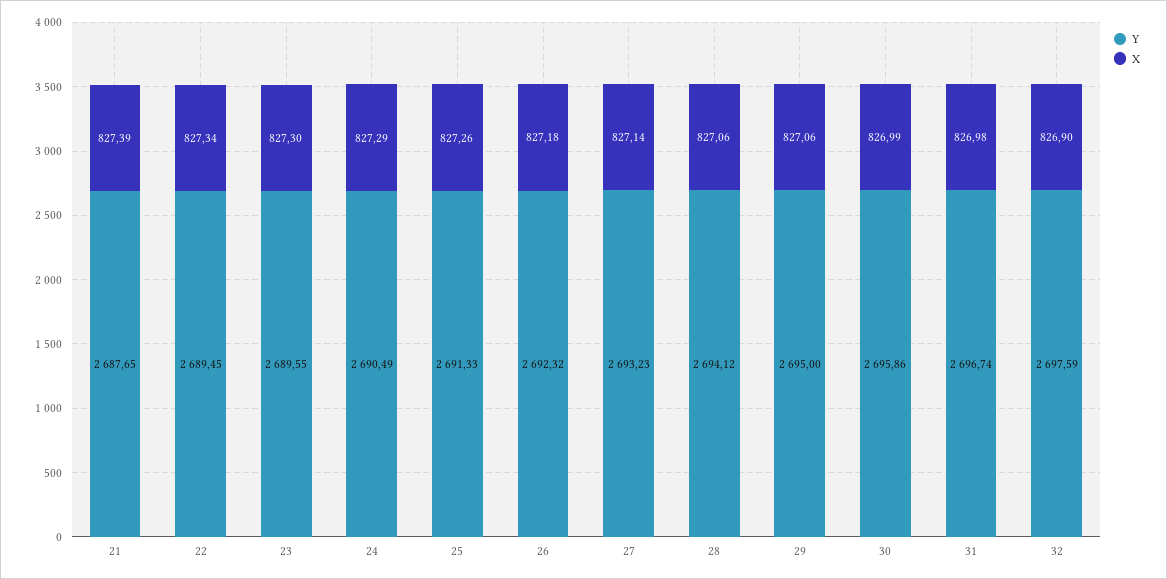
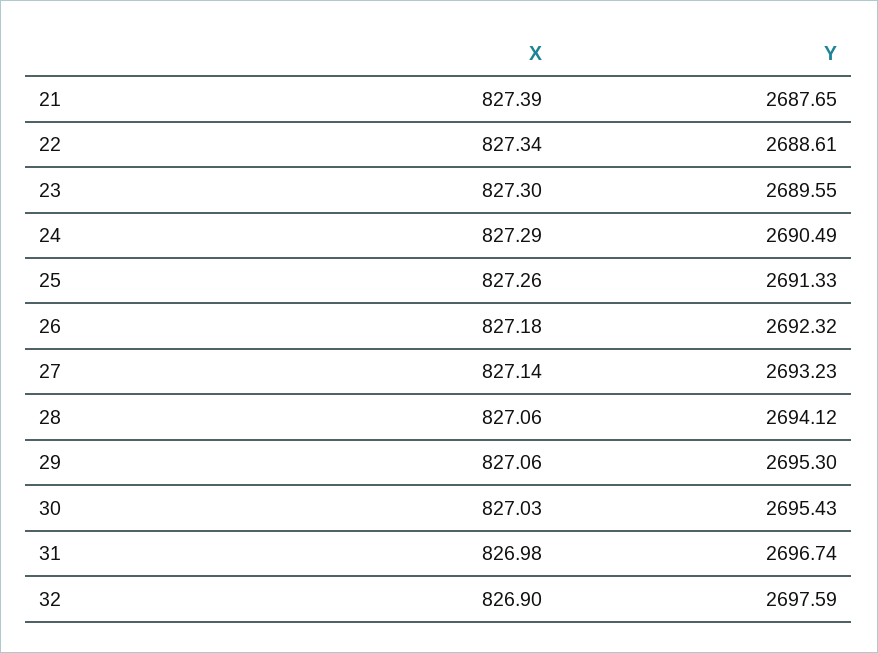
  {
    "Y": {
      "21": 2687.65,
-     "22": 2689.45,
+     "22": 2688.61,
      "23": 2689.55,
      "24": 2690.49,
      "25": 2691.33,
      "26": 2692.32,
      "27": 2693.23,
      "28": 2694.12,
-     "29": 2695,
+     "29": 2695.3,
-     "30": 2695.86,
+     "30": 2695.43,
      "31": 2696.74,
      "32": 2697.59
    },
    "X": {
      "21": 827.39,
      "22": 827.34,
      "23": 827.3,
      "24": 827.29,
      "25": 827.26,
      "26": 827.18,
      "27": 827.14,
      "28": 827.06,
      "29": 827.06,
-     "30": 826.99,
+     "30": 827.03,
      "31": 826.98,
      "32": 826.9
    }
  }

